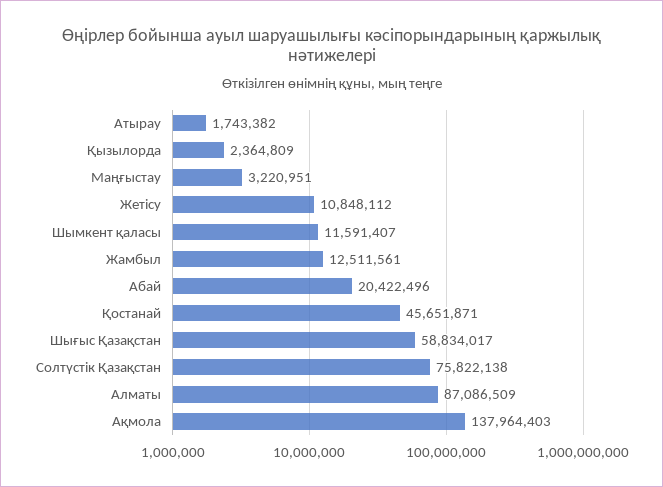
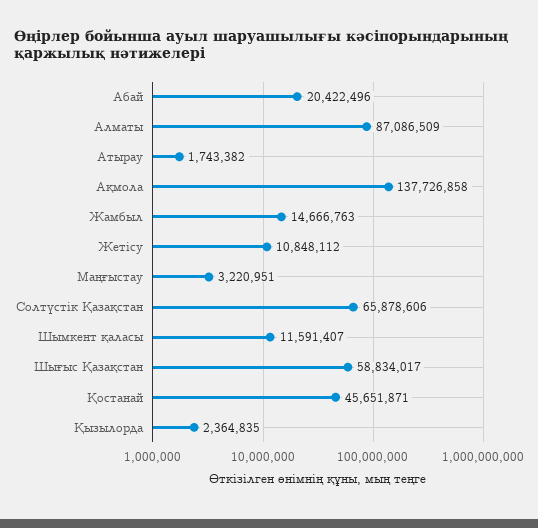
  {
    "Атырау": 1743382,
-   "Қызылорда": 2364809,
+   "Қызылорда": 2364835,
    "Маңғыстау": 3220951,
    "Жетісу": 10848112,
    "Шымкент қаласы": 11591407,
-   "Жамбыл": 12511561,
+   "Жамбыл": 14666763,
    "Абай": 20422496,
    "Қостанай": 45651871,
    "Шығыс Қазақстан": 58834017,
-   "Солтүстік Қазақстан": 75822138,
+   "Солтүстік Қазақстан": 65878606,
    "Алматы": 87086509,
-   "Ақмола": 137964403
+   "Ақмола": 137726858
  }

